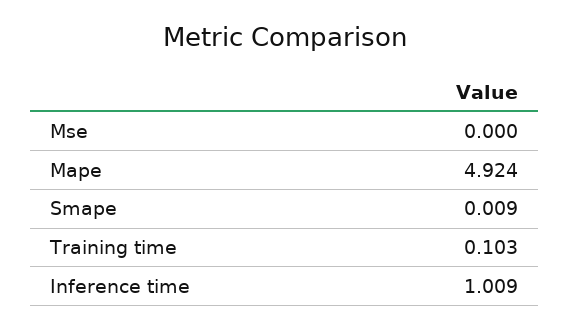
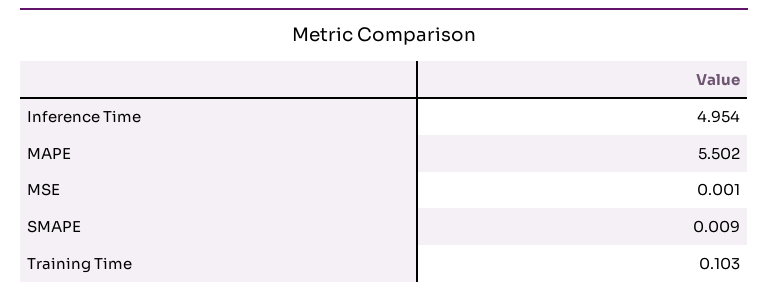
  {
-   "Mse": 0,
+   "Mse": 0.001,
-   "Mape": 4.924,
+   "Mape": 5.502,
    "Smape": 0.009,
    "Training time": 0.103,
-   "Inference time": 1.009
+   "Inference time": 4.954
  }

